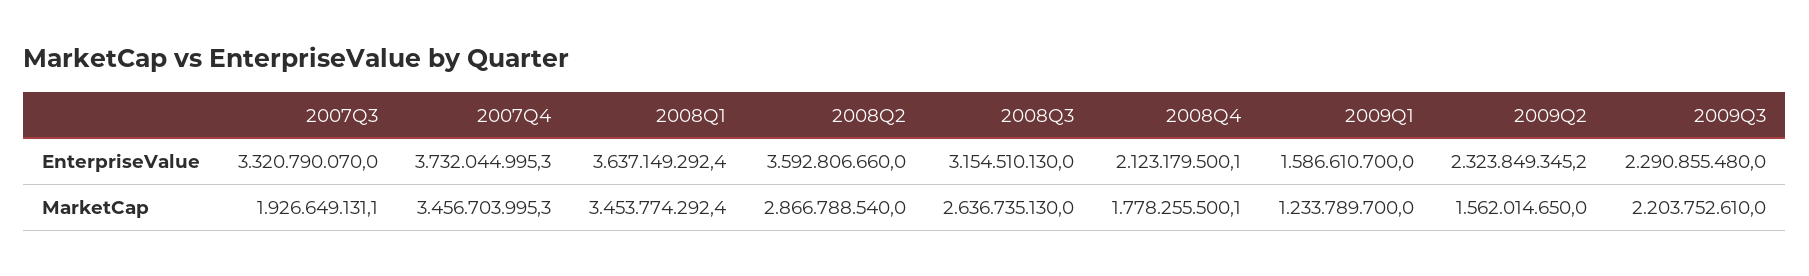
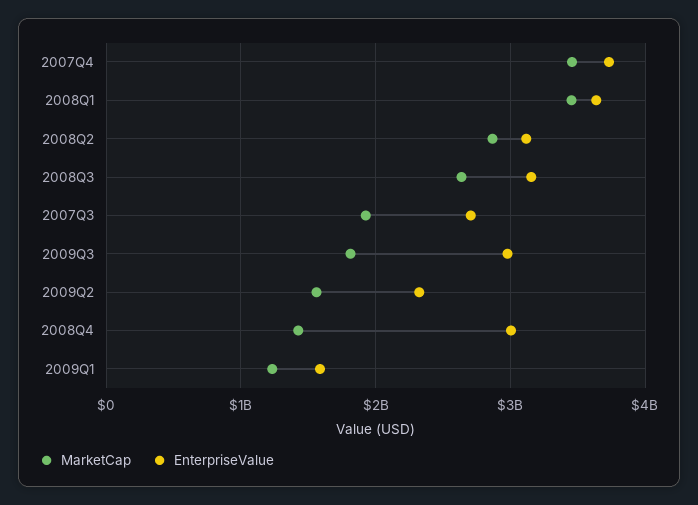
  {
    "EnterpriseValue": {
-     "2007Q3": 3320790070,
+     "2007Q3": 2700000000,
      "2007Q4": 3732044995.3,
      "2008Q1": 3637149292.4,
-     "2008Q2": 3592806660,
+     "2008Q2": 3100000000,
      "2008Q3": 3154510130,
-     "2008Q4": 2123179500.1,
+     "2008Q4": 3000000000,
      "2009Q1": 1586610700,
      "2009Q2": 2323849345.2,
-     "2009Q3": 2290855480
+     "2009Q3": 3000000000
    },
    "MarketCap": {
      "2007Q3": 1926649131.1,
      "2007Q4": 3456703995.3,
      "2008Q1": 3453774292.4,
      "2008Q2": 2866788540,
      "2008Q3": 2636735130,
-     "2008Q4": 1778255500.1,
+     "2008Q4": 1400000000,
      "2009Q1": 1233789700,
      "2009Q2": 1562014650,
-     "2009Q3": 2203752610
+     "2009Q3": 1800000000
    }
  }

